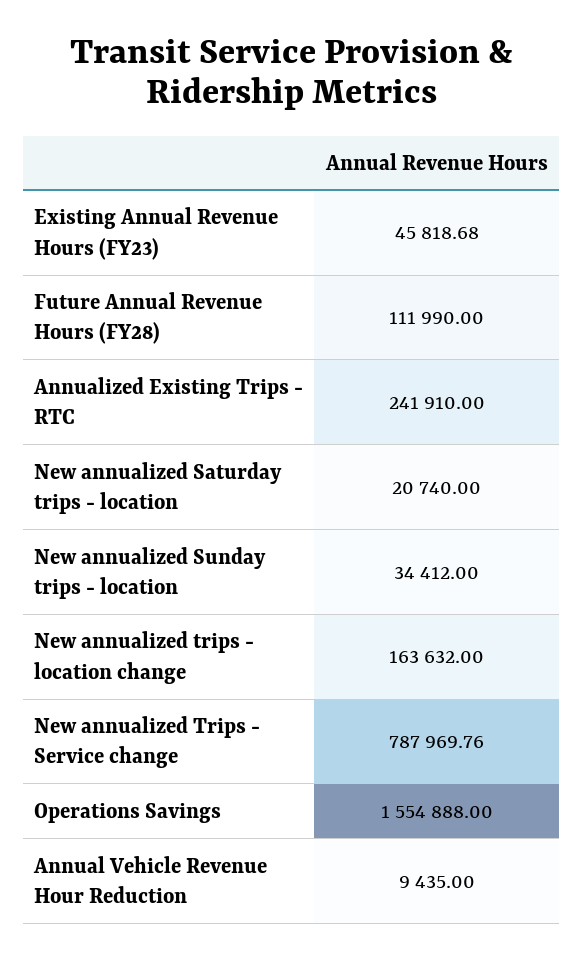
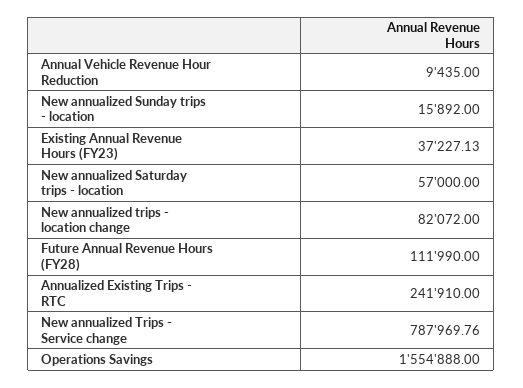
  {
-   "Existing Annual Revenue Hours (FY23)": 45818.68,
+   "Existing Annual Revenue Hours (FY23)": 37227.13,
    "Future Annual Revenue Hours (FY28)": 111990,
    "Annualized Existing Trips - RTC": 241910,
-   "New annualized Saturday trips - location": 20740,
+   "New annualized Saturday trips - location": 57000,
-   "New annualized Sunday trips - location": 34412,
+   "New annualized Sunday trips - location": 15892,
-   "New annualized trips - location change": 163632,
+   "New annualized trips - location change": 82072,
    "New annualized Trips - Service change": 787969.76,
    "Operations Savings": 1554888,
    "Annual Vehicle Revenue Hour Reduction": 9435
  }

